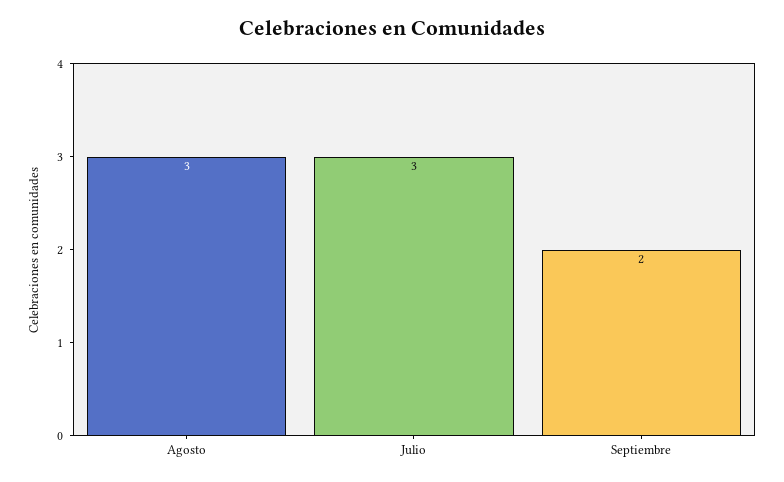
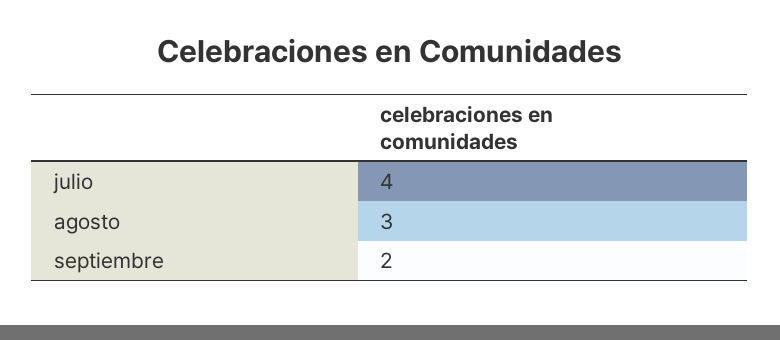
  {
    "Agosto": 3,
-   "Julio": 3,
+   "Julio": 4,
    "Septiembre": 2
  }

